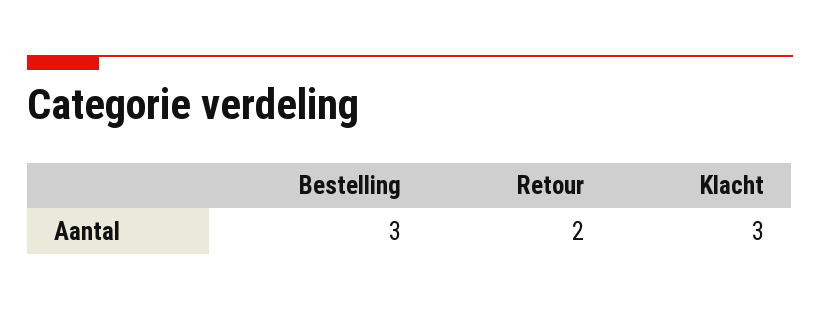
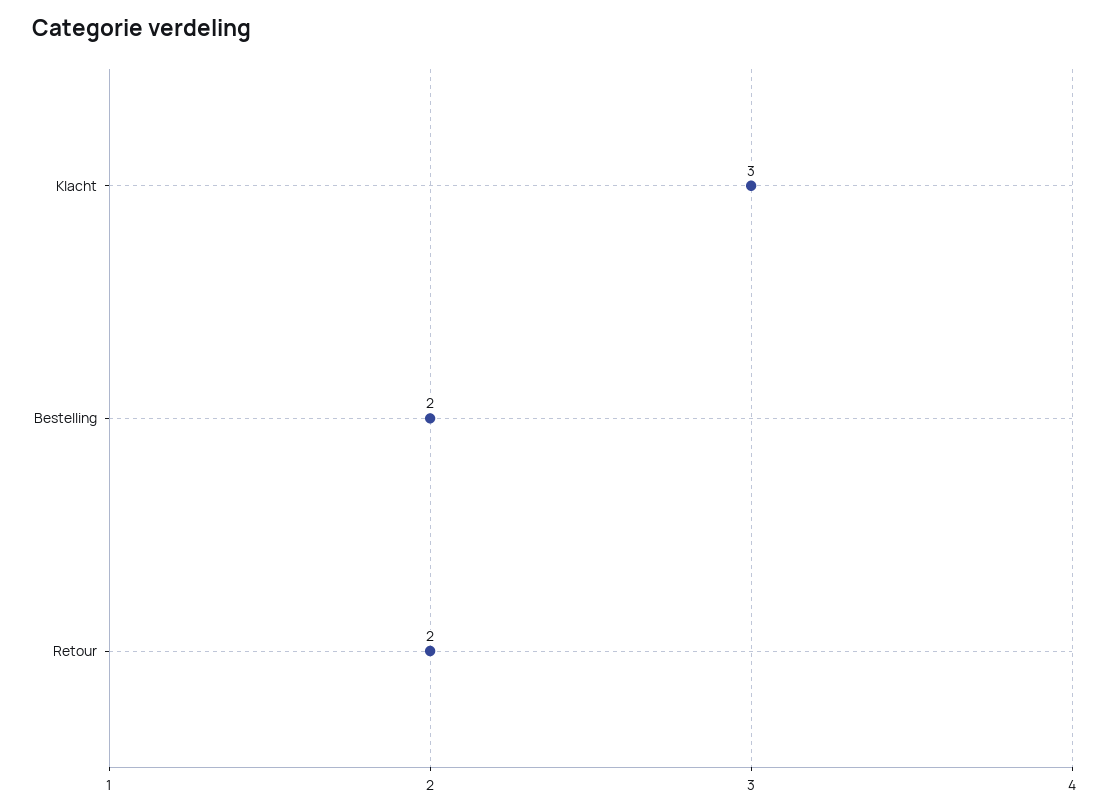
  {
-   "Bestelling": 3,
+   "Bestelling": 2,
    "Retour": 2,
    "Klacht": 3
  }

